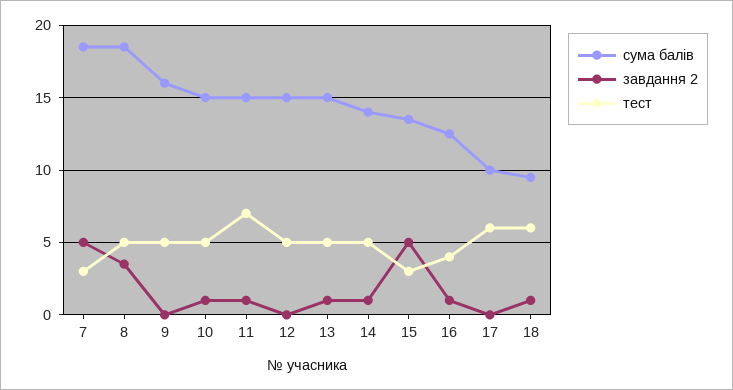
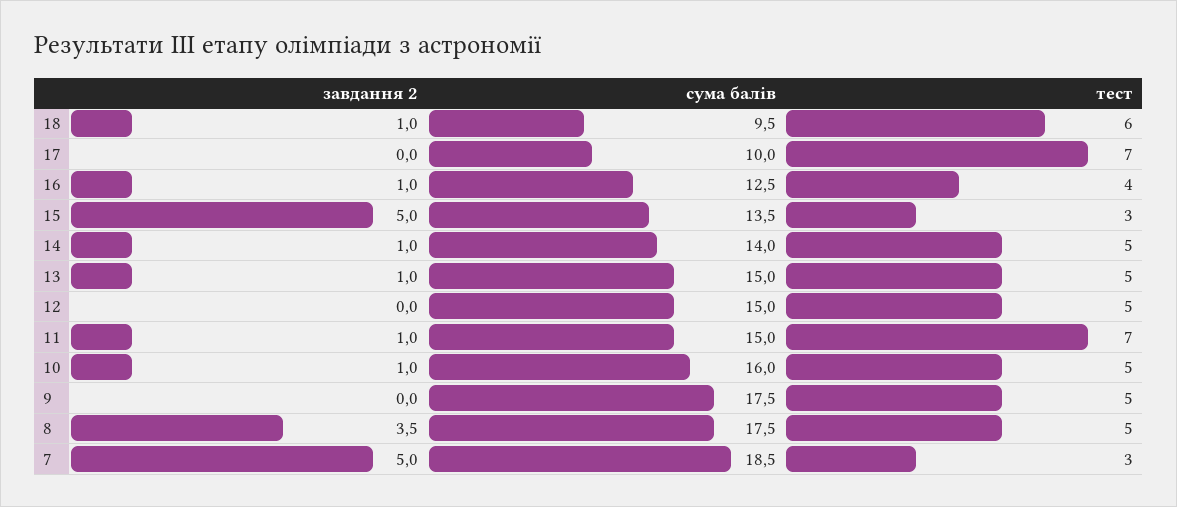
  {
    "сума балів": {
      "7": 18.5,
-     "8": 18.5,
+     "8": 17.5,
-     "9": 16,
+     "9": 17.5,
-     "10": 15,
+     "10": 16,
      "11": 15,
      "12": 15,
      "13": 15,
      "14": 14,
      "15": 13.5,
      "16": 12.5,
      "17": 10,
      "18": 9.5
    },
    "завдання 2": {
      "7": 5,
      "8": 3.5,
      "9": 0,
      "10": 1,
      "11": 1,
      "12": 0,
      "13": 1,
      "14": 1,
      "15": 5,
      "16": 1,
      "17": 0,
      "18": 1
    },
    "тест": {
      "7": 3,
      "8": 5,
      "9": 5,
      "10": 5,
      "11": 7,
      "12": 5,
      "13": 5,
      "14": 5,
      "15": 3,
      "16": 4,
-     "17": 6,
+     "17": 7,
      "18": 6
    }
  }

